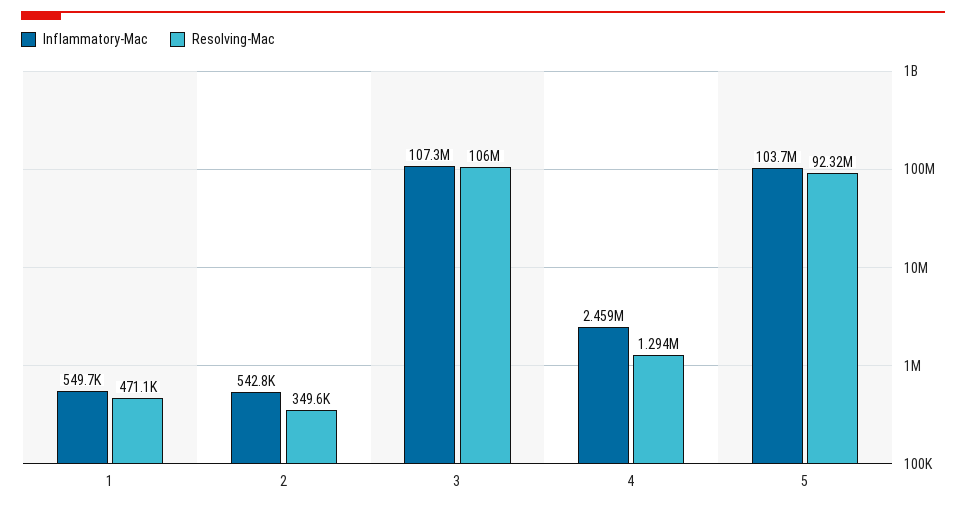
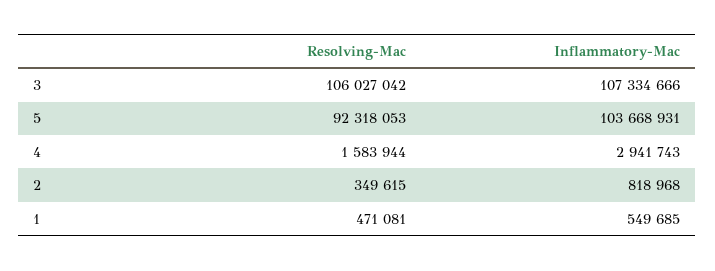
  {
    "Inflammatory-Mac": {
      "1": 549685,
-     "2": 542800,
+     "2": 818968,
      "3": 107334666,
-     "4": 2459000,
+     "4": 2941743,
      "5": 103668931
    },
    "Resolving-Mac": {
      "1": 471081,
      "2": 349615,
      "3": 106027042,
-     "4": 1294000,
+     "4": 1583944,
      "5": 92318053
    }
  }

